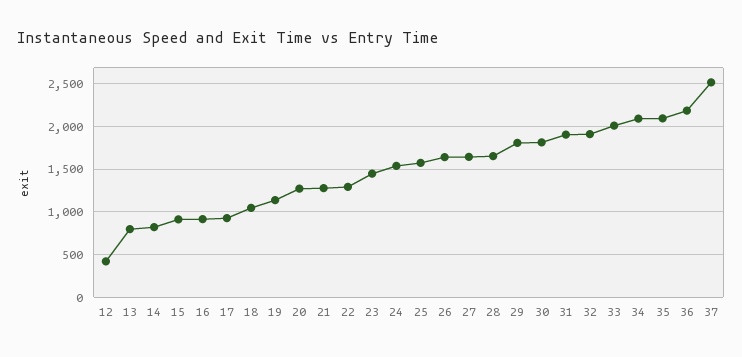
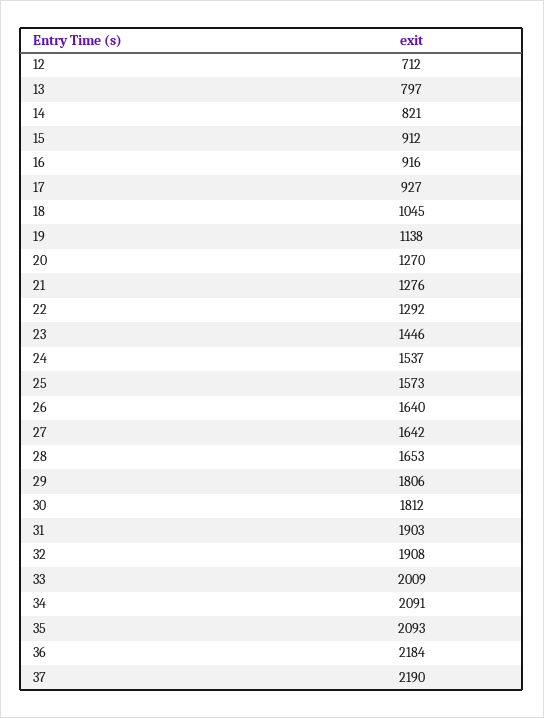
  {
-   "12": 400,
+   "12": 712,
    "13": 797,
    "14": 821,
    "15": 912,
    "16": 916,
    "17": 927,
    "18": 1045,
    "19": 1138,
    "20": 1270,
    "21": 1276,
    "22": 1292,
    "23": 1446,
    "24": 1537,
    "25": 1573,
    "26": 1640,
    "27": 1642,
    "28": 1653,
    "29": 1806,
    "30": 1812,
    "31": 1903,
    "32": 1908,
    "33": 2009,
    "34": 2091,
    "35": 2093,
    "36": 2184,
-   "37": 2500
+   "37": 2190
  }

